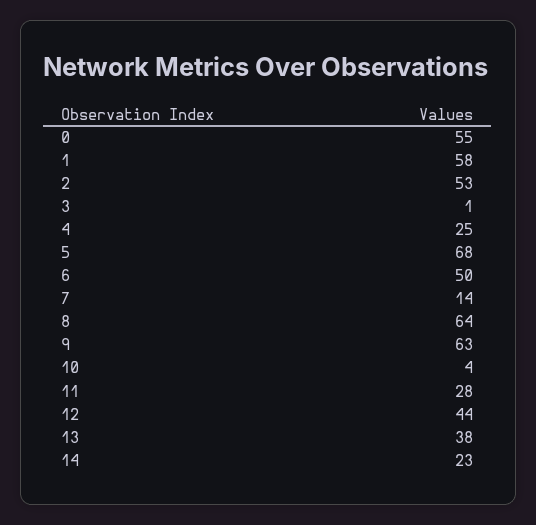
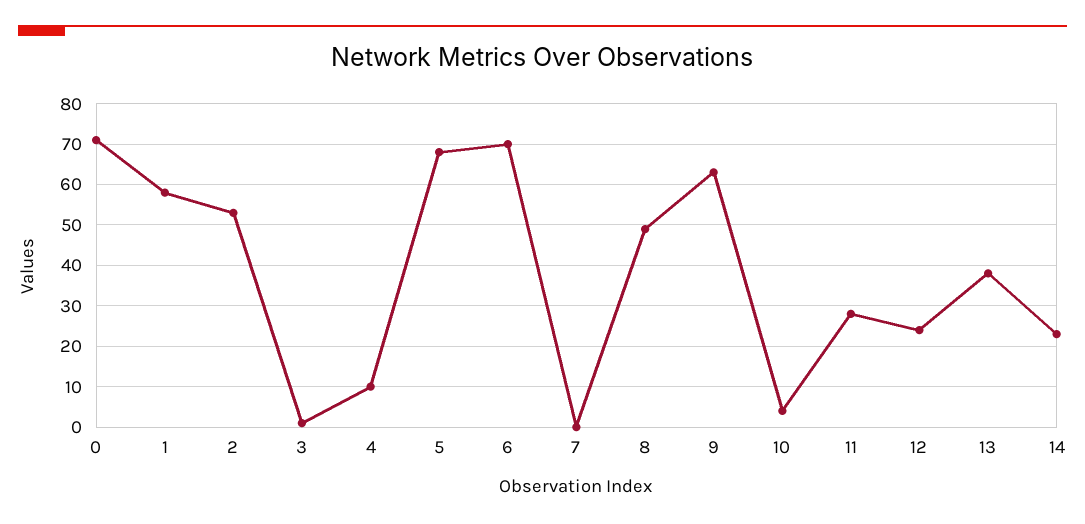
  {
-   "0": 55,
+   "0": 70,
    "1": 58,
    "2": 53,
    "3": 1,
-   "4": 25,
+   "4": 10,
    "5": 68,
-   "6": 50,
+   "6": 70,
-   "7": 14,
+   "7": 0,
-   "8": 64,
+   "8": 50,
    "9": 63,
    "10": 4,
    "11": 28,
-   "12": 44,
+   "12": 25,
    "13": 38,
    "14": 23
  }

